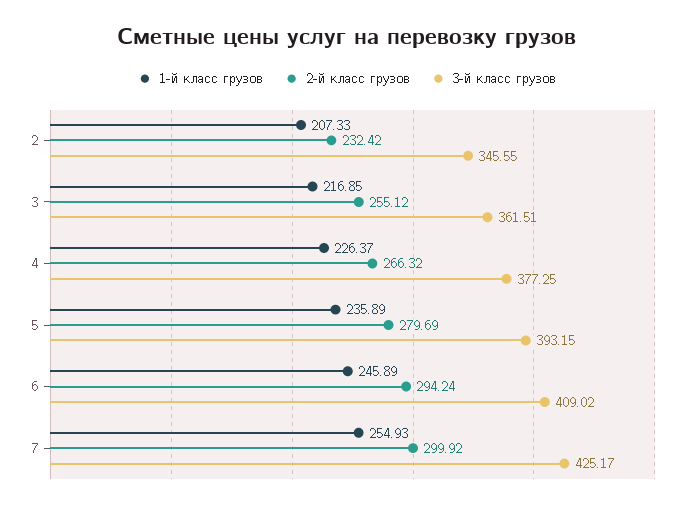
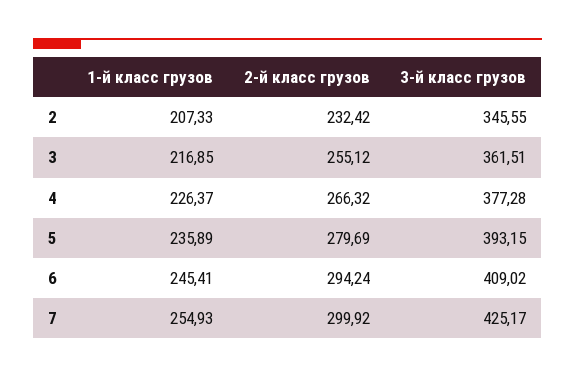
  {
    "1-й класс грузов": {
      "2": 207.33,
      "3": 216.85,
      "4": 226.37,
      "5": 235.89,
-     "6": 245.89,
+     "6": 245.41,
      "7": 254.93
    },
    "2-й класс грузов": {
      "2": 232.42,
      "3": 255.12,
      "4": 266.32,
      "5": 279.69,
      "6": 294.24,
      "7": 299.92
    },
    "3-й класс грузов": {
      "2": 345.55,
      "3": 361.51,
-     "4": 377.25,
+     "4": 377.28,
      "5": 393.15,
      "6": 409.02,
      "7": 425.17
    }
  }

